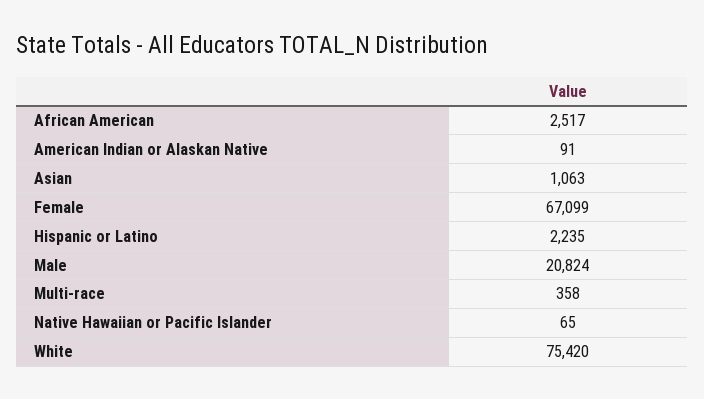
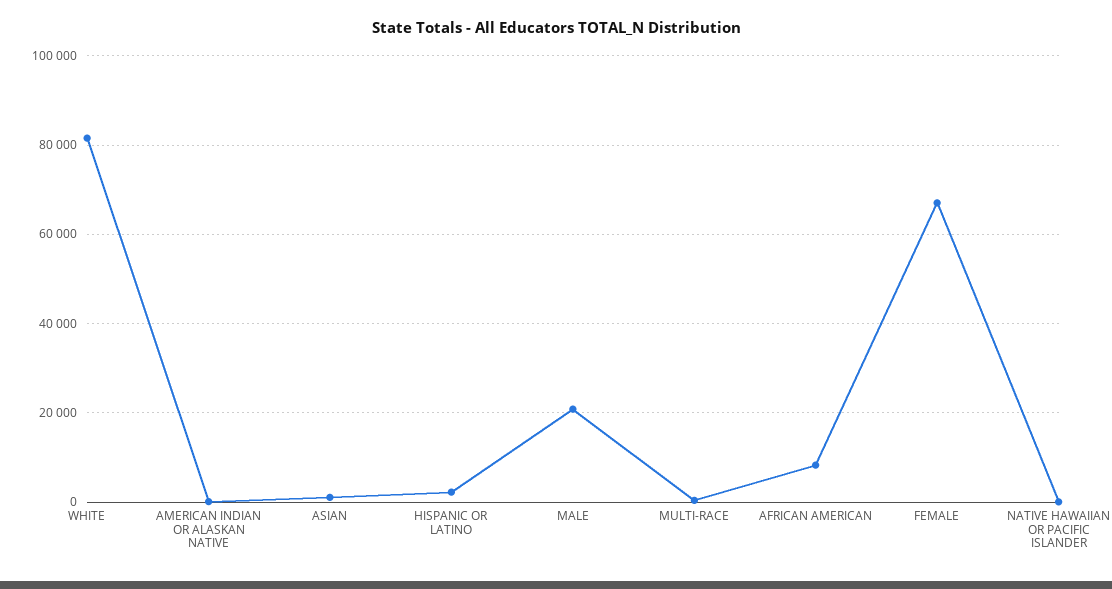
  {
-   "African American": 2517,
+   "African American": 8000,
    "American Indian or Alaskan Native": 91,
    "Asian": 1063,
    "Female": 67099,
    "Hispanic or Latino": 2235,
    "Male": 20824,
    "Multi-race": 358,
    "Native Hawaiian or Pacific Islander": 65,
-   "White": 75420
+   "White": 82000
  }

